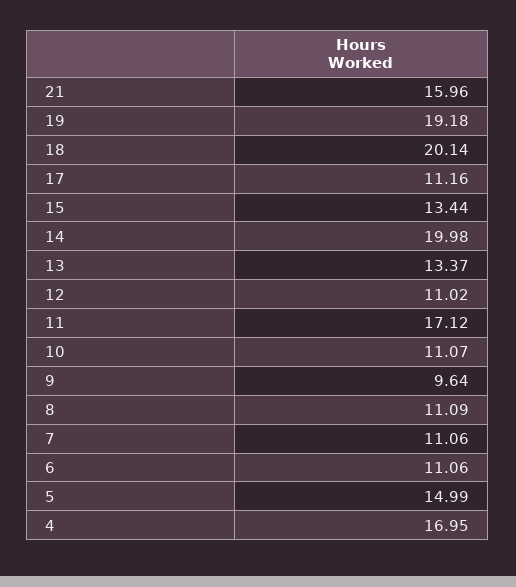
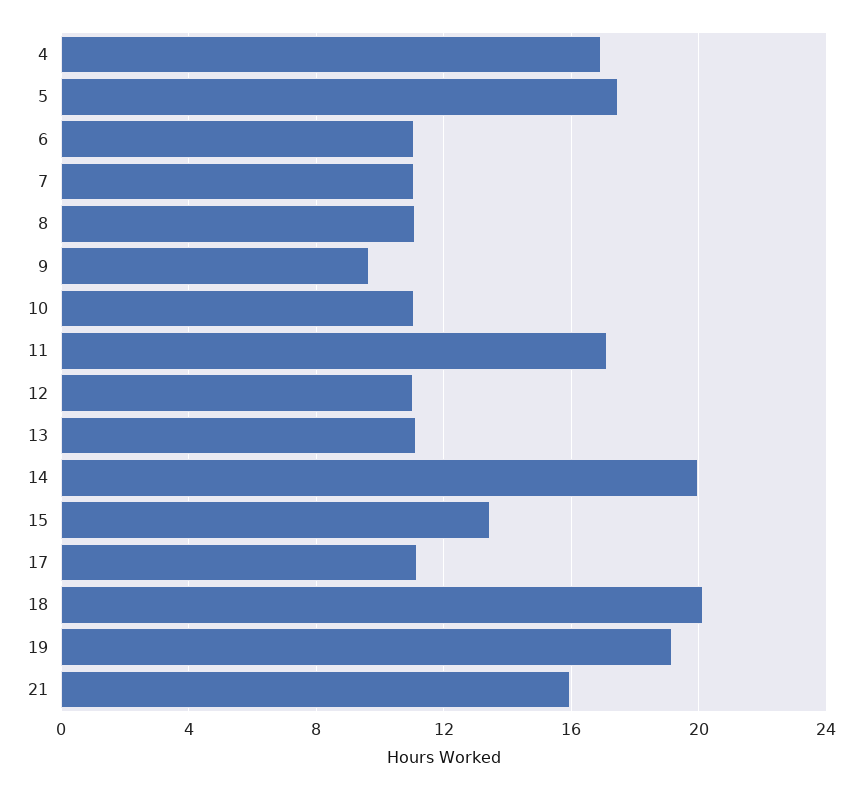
  {
    "21": 15.96,
    "19": 19.18,
    "18": 20.14,
    "17": 11.16,
    "15": 13.44,
    "14": 19.98,
-   "13": 13.37,
+   "13": 11,
    "12": 11.02,
    "11": 17.12,
    "10": 11.07,
    "9": 9.64,
    "8": 11.09,
    "7": 11.06,
    "6": 11.06,
-   "5": 14.99,
+   "5": 17.5,
    "4": 16.95
  }

